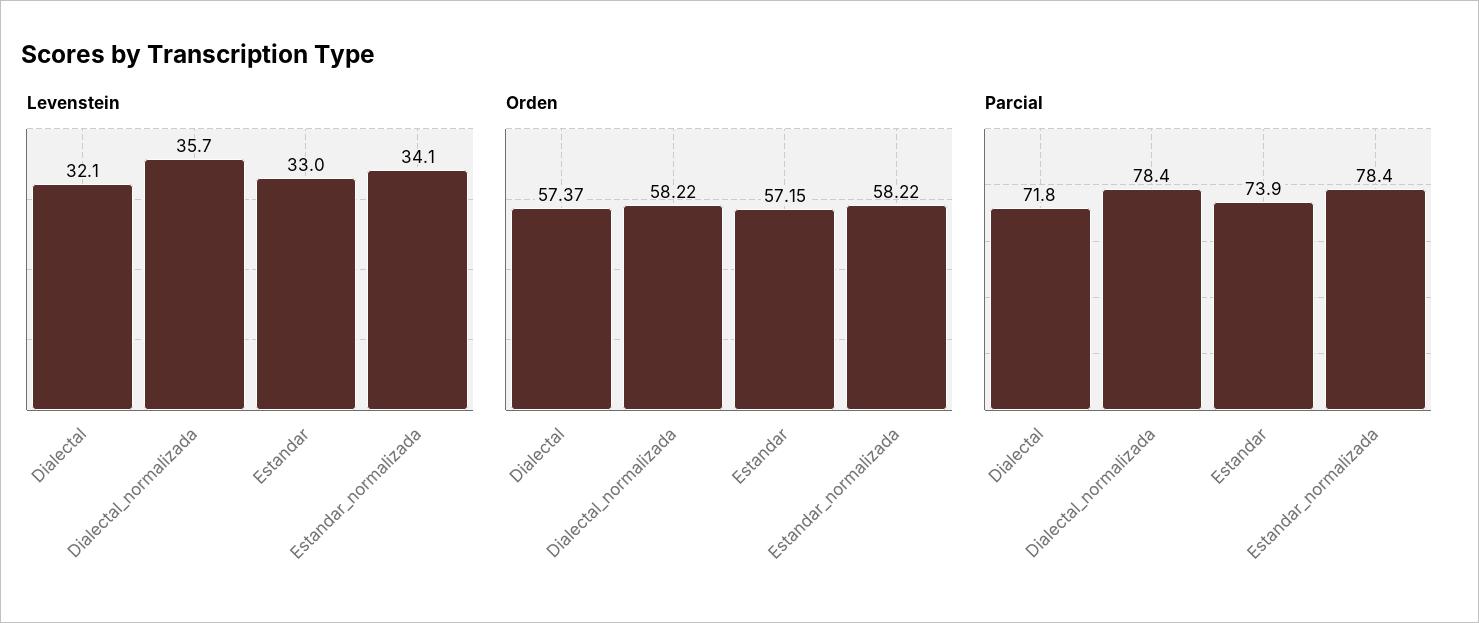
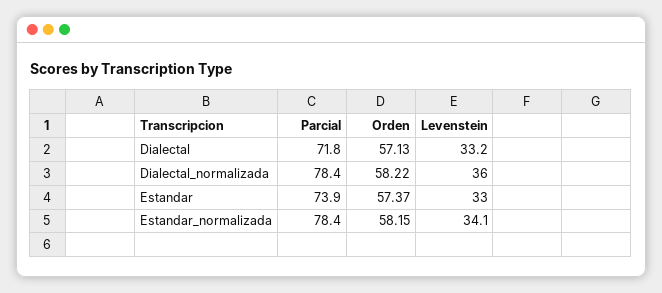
  {
    "Levenstein": {
-     "Dialectal": 32.1,
+     "Dialectal": 33.2,
-     "Dialectal_normalizada": 35.7,
+     "Dialectal_normalizada": 36,
      "Estandar": 33,
      "Estandar_normalizada": 34.1
    },
    "Orden": {
-     "Dialectal": 57.37,
+     "Dialectal": 57.13,
      "Dialectal_normalizada": 58.22,
-     "Estandar": 57.15,
+     "Estandar": 57.37,
-     "Estandar_normalizada": 58.22
+     "Estandar_normalizada": 58.15
    },
    "Parcial": {
      "Dialectal": 71.8,
      "Dialectal_normalizada": 78.4,
      "Estandar": 73.9,
      "Estandar_normalizada": 78.4
    }
  }

